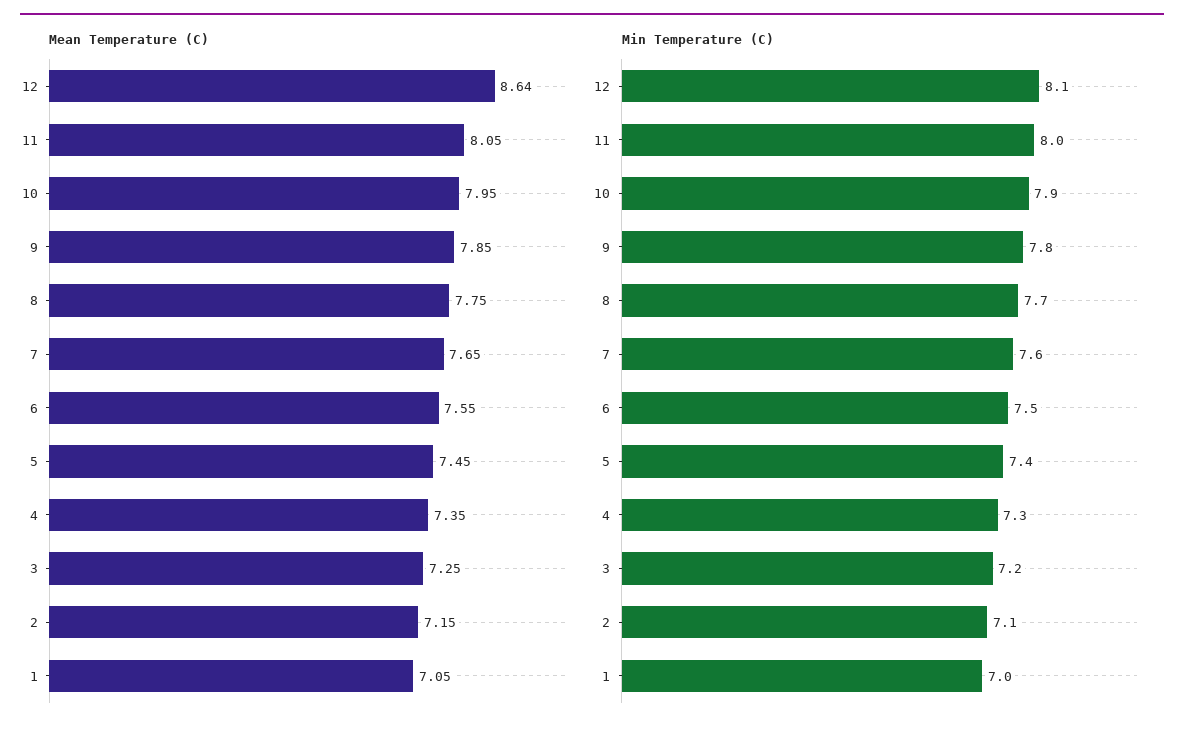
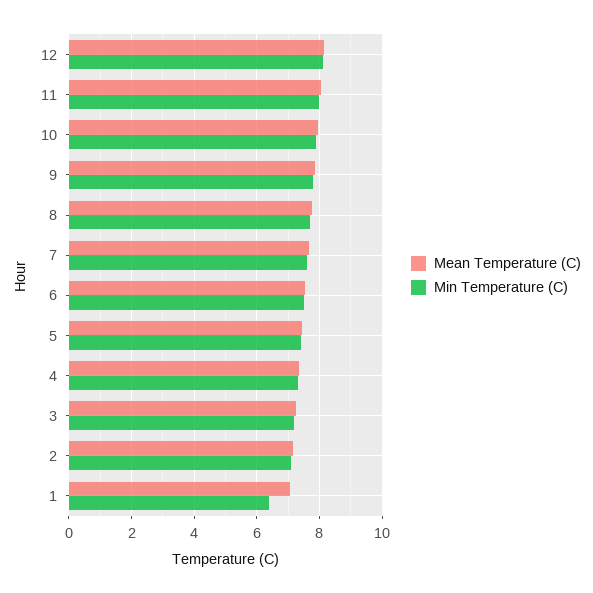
  {
    "Mean Temperature (C)": {
-     "12": 8.64,
+     "12": 8.2,
      "11": 8.05,
      "10": 7.95,
      "9": 7.85,
      "8": 7.75,
      "7": 7.65,
      "6": 7.55,
      "5": 7.45,
      "4": 7.35,
      "3": 7.25,
      "2": 7.15,
      "1": 7.05
    },
    "Min Temperature (C)": {
      "12": 8.1,
      "11": 8,
      "10": 7.9,
      "9": 7.8,
      "8": 7.7,
      "7": 7.6,
      "6": 7.5,
      "5": 7.4,
      "4": 7.3,
      "3": 7.2,
      "2": 7.1,
-     "1": 7
+     "1": 6.4
    }
  }

